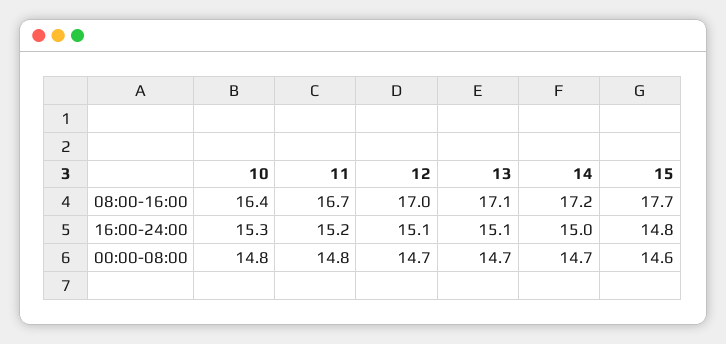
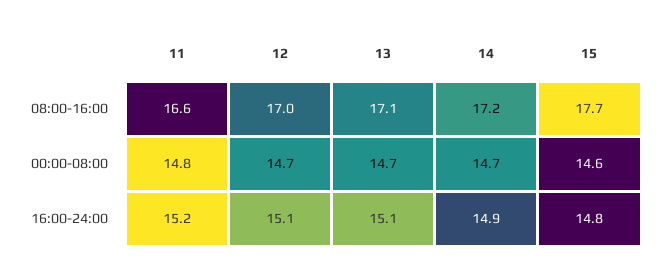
  {
-   "10": {
-     "08:00-16:00": 16.4,
-     "16:00-24:00": 15.3,
-     "00:00-08:00": 14.8
-   },
    "11": {
-     "08:00-16:00": 16.7,
+     "08:00-16:00": 16.6,
      "16:00-24:00": 15.2,
      "00:00-08:00": 14.8
    },
    "12": {
      "08:00-16:00": 17,
      "16:00-24:00": 15.1,
      "00:00-08:00": 14.7
    },
    "13": {
      "08:00-16:00": 17.1,
      "16:00-24:00": 15.1,
      "00:00-08:00": 14.7
    },
    "14": {
      "08:00-16:00": 17.2,
-     "16:00-24:00": 15,
+     "16:00-24:00": 14.9,
      "00:00-08:00": 14.7
    },
    "15": {
      "08:00-16:00": 17.7,
      "16:00-24:00": 14.8,
      "00:00-08:00": 14.6
    }
  }

